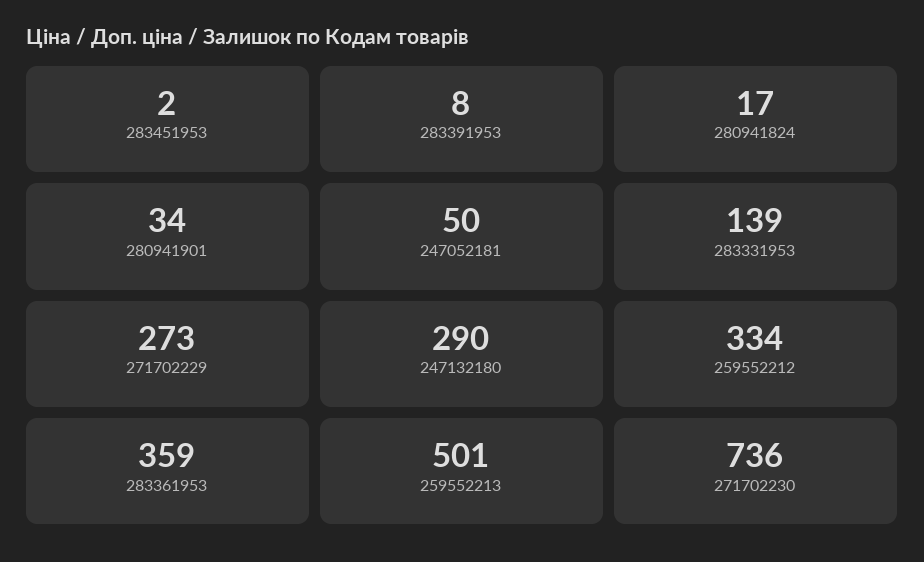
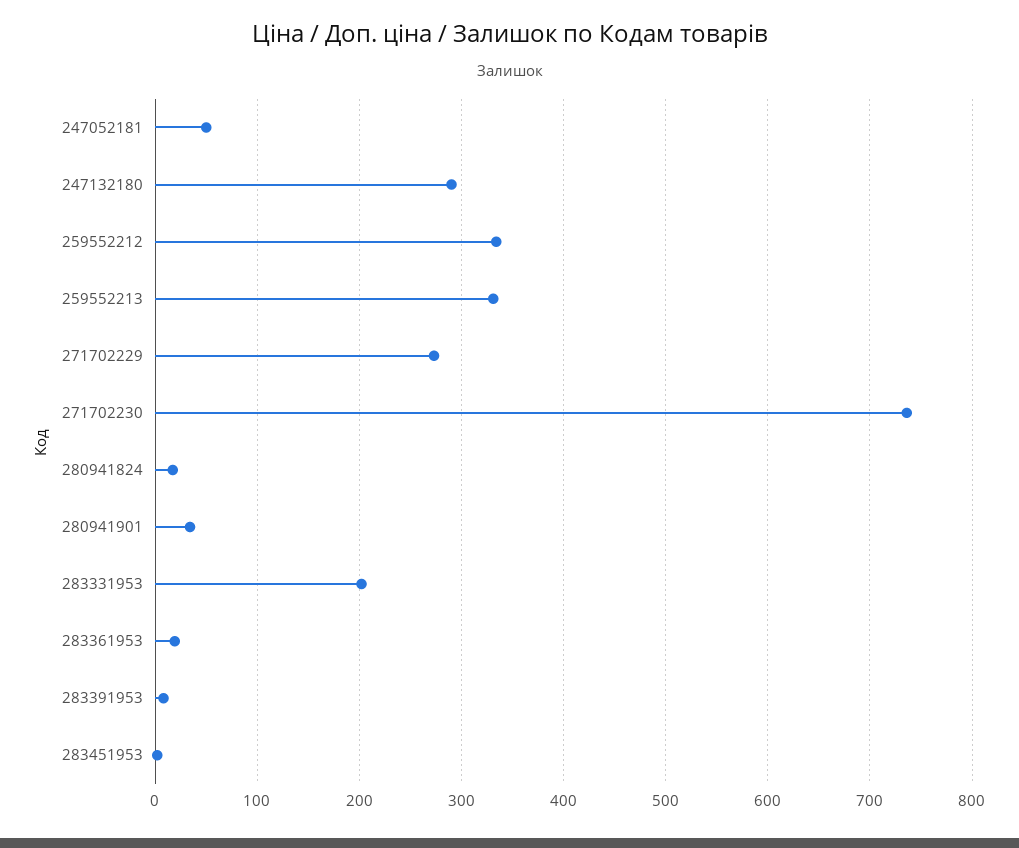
  {
    "283451953": 2,
    "283391953": 8,
    "280941824": 17,
    "280941901": 34,
    "247052181": 50,
-   "283331953": 139,
+   "283331953": 200,
    "271702229": 273,
    "247132180": 290,
    "259552212": 334,
-   "283361953": 359,
+   "283361953": 20,
-   "259552213": 501,
+   "259552213": 330,
    "271702230": 736
  }

